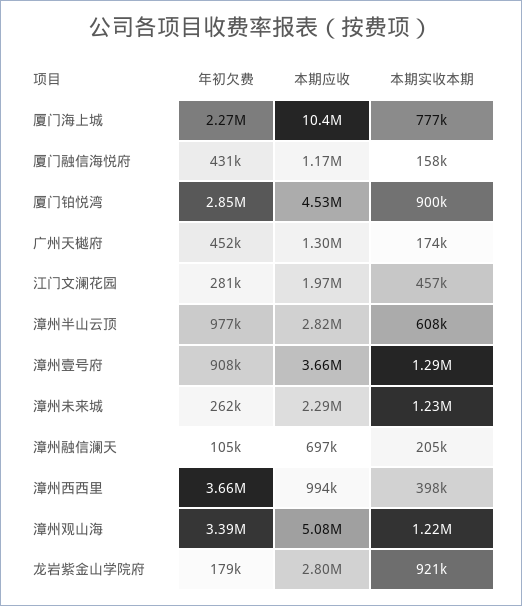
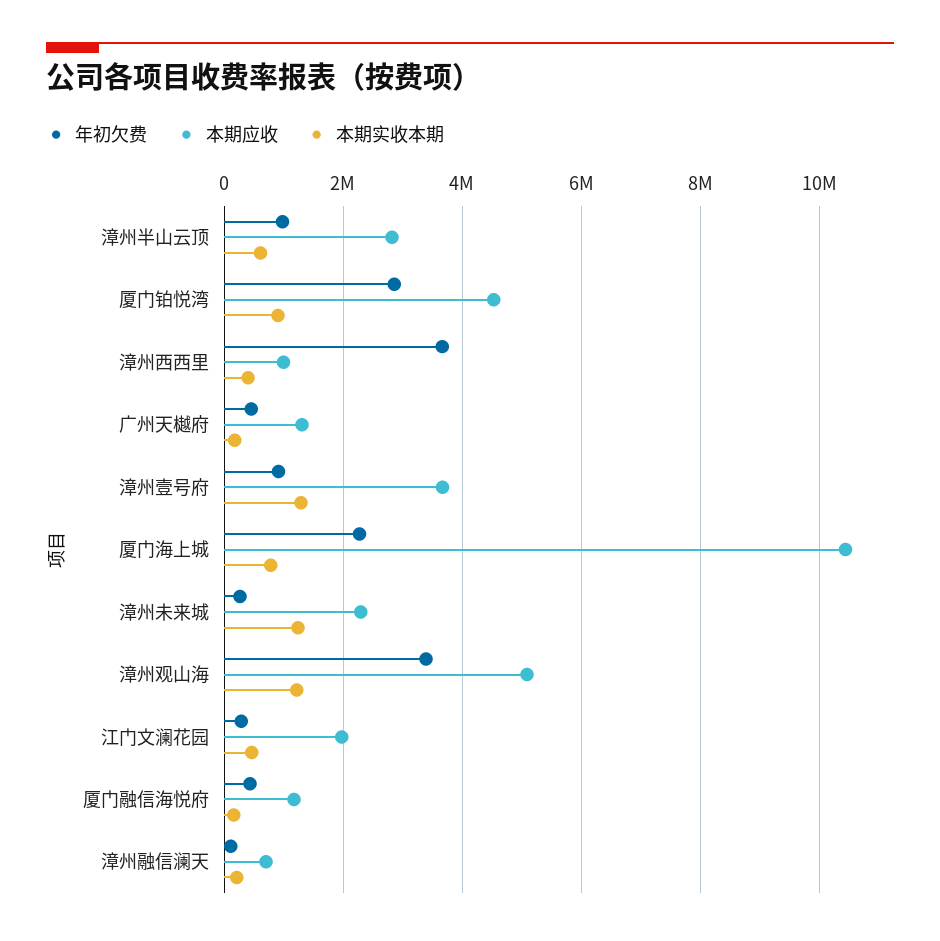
  {
    "年初欠费": {
      "厦门海上城": 2270000,
      "厦门融信海悦府": 431000,
      "厦门铂悦湾": 2850000,
      "广州天樾府": 452000,
      "江门文澜花园": 281000,
      "漳州半山云顶": 977000,
      "漳州壹号府": 908000,
      "漳州未来城": 262000,
      "漳州融信澜天": 105000,
      "漳州西西里": 3660000,
-     "漳州观山海": 3390000,
+     "漳州观山海": 3390000
-     "龙岩紫金山学院府": 179000
    },
    "本期应收": {
      "厦门海上城": 10400000,
      "厦门融信海悦府": 1170000,
      "厦门铂悦湾": 4530000,
      "广州天樾府": 1300000,
      "江门文澜花园": 1970000,
      "漳州半山云顶": 2820000,
      "漳州壹号府": 3660000,
      "漳州未来城": 2290000,
      "漳州融信澜天": 697000,
      "漳州西西里": 994000,
-     "漳州观山海": 5080000,
+     "漳州观山海": 5080000
-     "龙岩紫金山学院府": 2800000
    },
    "本期实收本期": {
      "厦门海上城": 777000,
      "厦门融信海悦府": 158000,
      "厦门铂悦湾": 900000,
      "广州天樾府": 174000,
      "江门文澜花园": 457000,
      "漳州半山云顶": 608000,
      "漳州壹号府": 1290000,
      "漳州未来城": 1230000,
      "漳州融信澜天": 205000,
      "漳州西西里": 398000,
-     "漳州观山海": 1220000,
+     "漳州观山海": 1220000
-     "龙岩紫金山学院府": 921000
    }
  }

